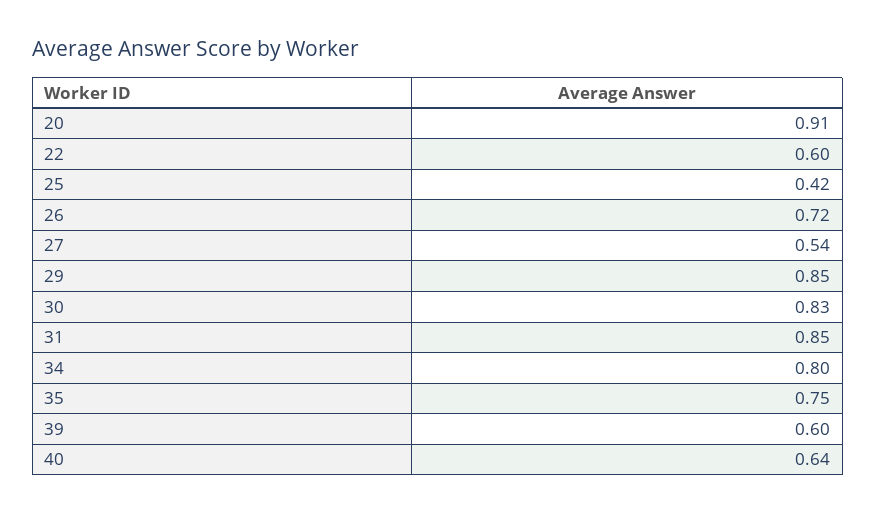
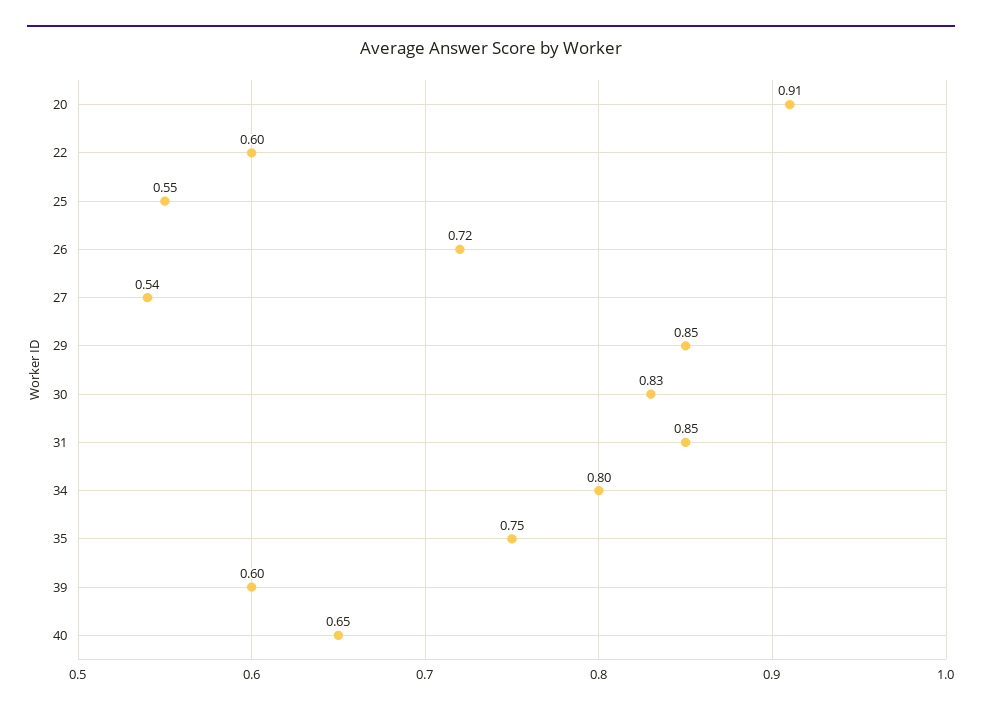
  {
    "20": 0.91,
    "22": 0.6,
-   "25": 0.42,
+   "25": 0.55,
    "26": 0.72,
    "27": 0.54,
    "29": 0.85,
    "30": 0.83,
    "31": 0.85,
    "34": 0.8,
    "35": 0.75,
    "39": 0.6,
-   "40": 0.64
+   "40": 0.65
  }

